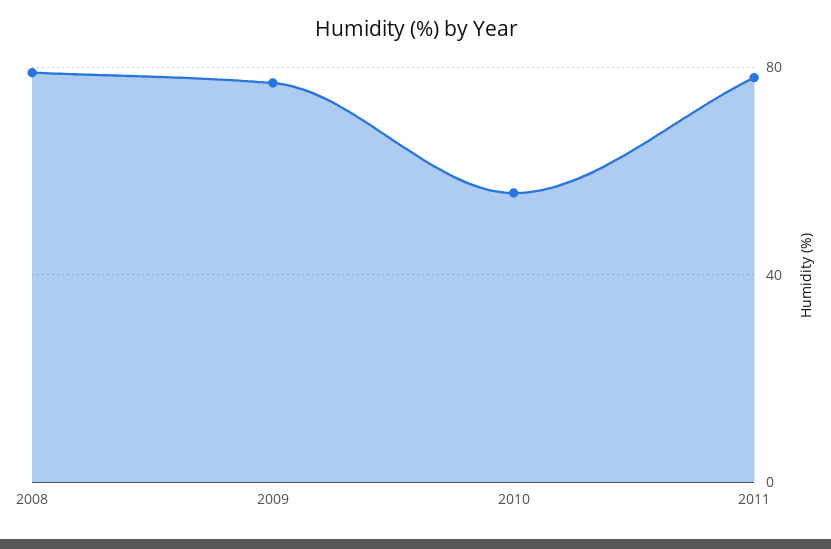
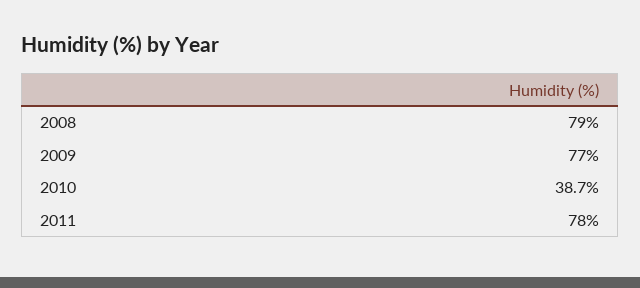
  {
    "2008": 79,
    "2009": 77,
-   "2010": 55,
+   "2010": 38.7,
    "2011": 78
  }

